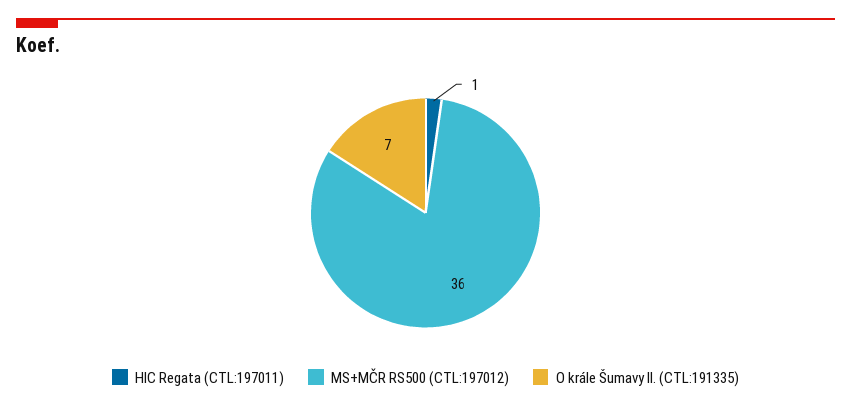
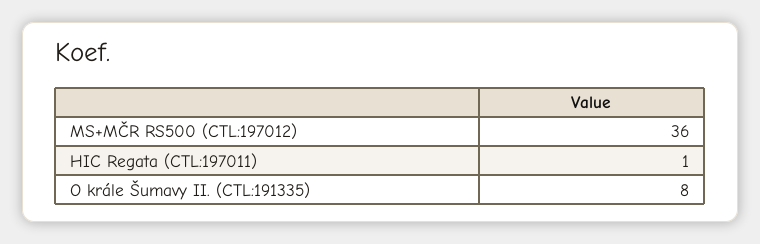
  {
    "HIC Regata (CTL:197011)": 1,
    "MS+MČR RS500 (CTL:197012)": 36,
-   "O krále Šumavy II. (CTL:191335)": 7
+   "O krále Šumavy II. (CTL:191335)": 8
  }

